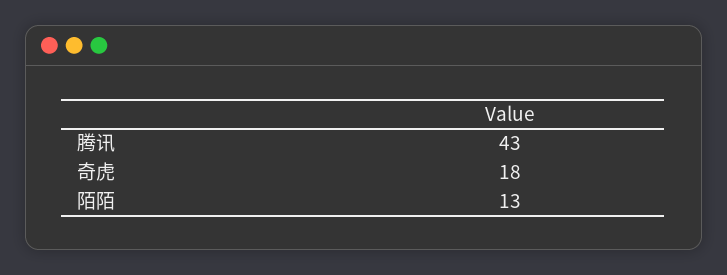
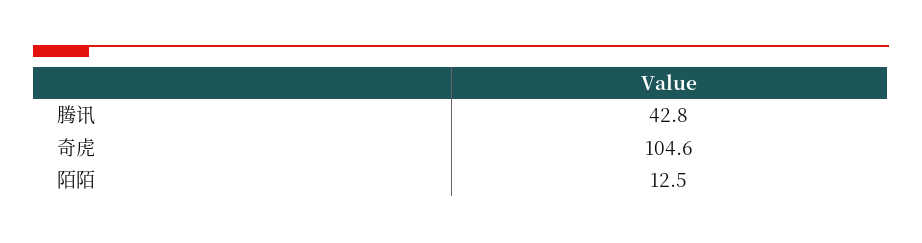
  {
    "腾讯": 42.8,
-   "奇虎": 18,
+   "奇虎": 104.6,
    "陌陌": 12.5
  }

